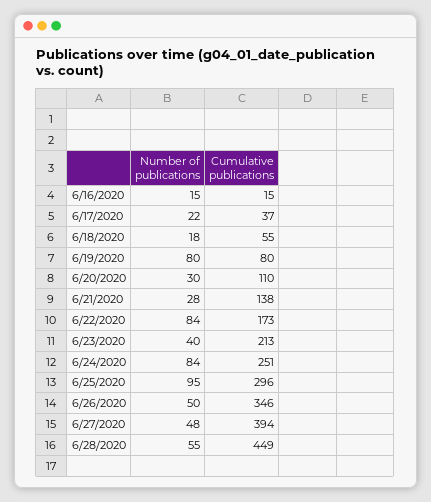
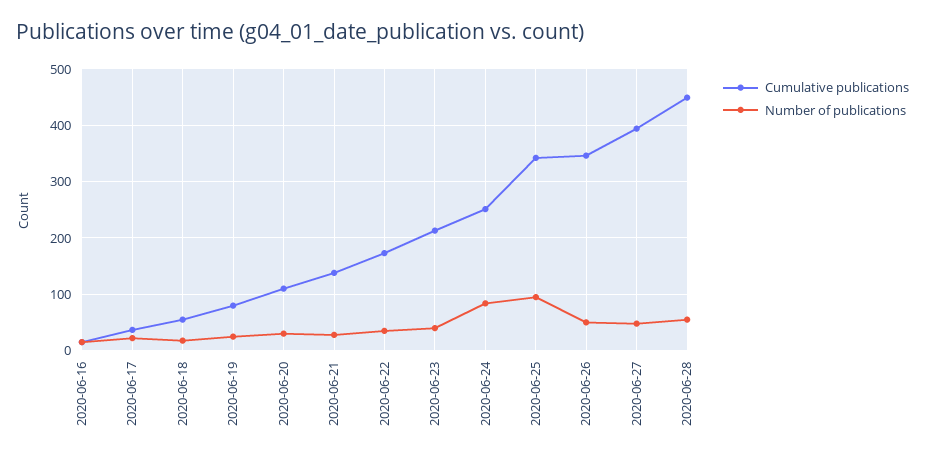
  {
    "Number of publications": {
      "6/16/2020": 15,
      "6/17/2020": 22,
      "6/18/2020": 18,
-     "6/19/2020": 80,
+     "6/19/2020": 20,
      "6/20/2020": 30,
      "6/21/2020": 28,
-     "6/22/2020": 84,
+     "6/22/2020": 40,
      "6/23/2020": 40,
      "6/24/2020": 84,
      "6/25/2020": 95,
      "6/26/2020": 50,
      "6/27/2020": 48,
      "6/28/2020": 55
    },
    "Cumulative publications": {
      "6/16/2020": 15,
      "6/17/2020": 37,
      "6/18/2020": 55,
      "6/19/2020": 80,
      "6/20/2020": 110,
      "6/21/2020": 138,
      "6/22/2020": 173,
      "6/23/2020": 213,
      "6/24/2020": 251,
-     "6/25/2020": 296,
+     "6/25/2020": 340,
      "6/26/2020": 346,
      "6/27/2020": 394,
      "6/28/2020": 449
    }
  }

